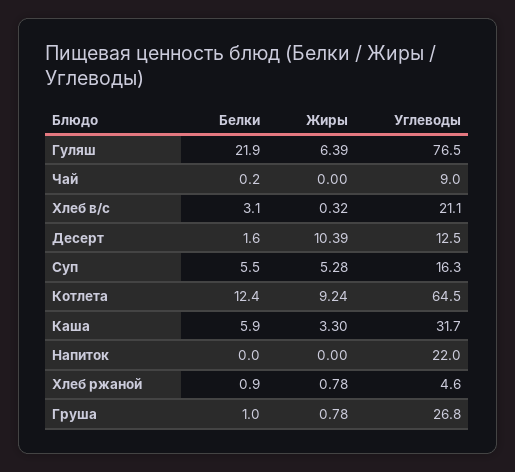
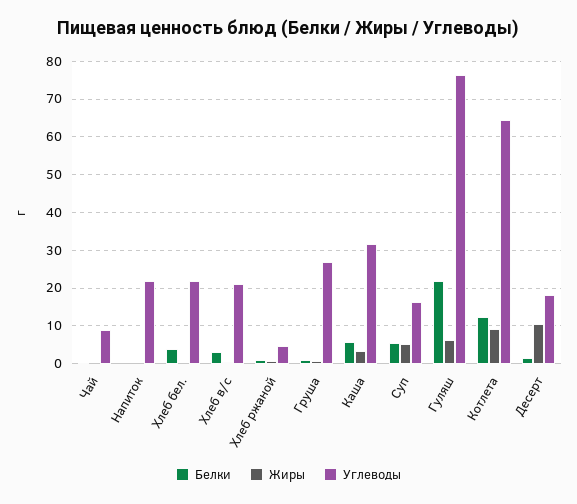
  {
    "Белки": {
      "Гуляш": 21.9,
      "Чай": 0.2,
      "Хлеб в/с": 3.1,
      "Десерт": 1.6,
      "Суп": 5.5,
      "Котлета": 12.4,
      "Каша": 5.9,
      "Напиток": 0,
      "Хлеб ржаной": 0.9,
-     "Груша": 1
+     "Груша": 1,
+     "Хлеб бел.": 4
    },
    "Жиры": {
      "Гуляш": 6.39,
      "Чай": 0,
      "Хлеб в/с": 0.32,
      "Десерт": 10.39,
      "Суп": 5.28,
      "Котлета": 9.24,
      "Каша": 3.3,
      "Напиток": 0,
      "Хлеб ржаной": 0.78,
-     "Груша": 0.78
+     "Груша": 0.78,
+     "Хлеб бел.": 0
    },
    "Углеводы": {
      "Гуляш": 76.5,
      "Чай": 9,
      "Хлеб в/с": 21.1,
-     "Десерт": 12.5,
+     "Десерт": 18,
      "Суп": 16.3,
      "Котлета": 64.5,
      "Каша": 31.7,
      "Напиток": 22,
      "Хлеб ржаной": 4.6,
-     "Груша": 26.8
+     "Груша": 26.8,
+     "Хлеб бел.": 22
    }
  }

